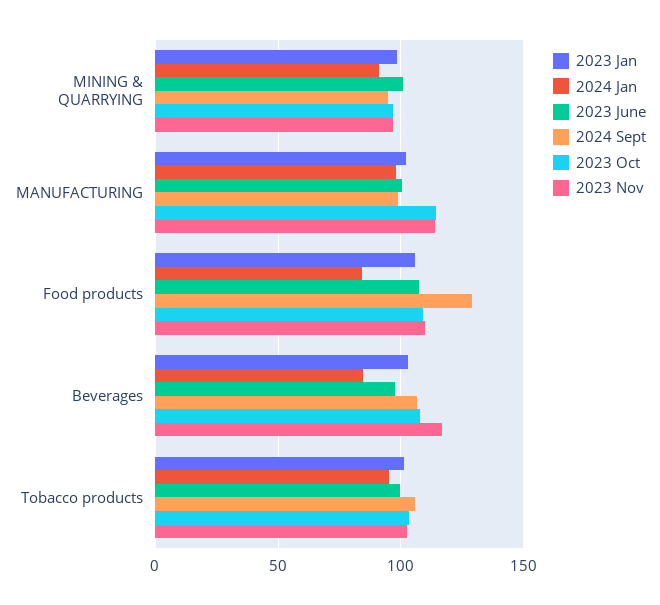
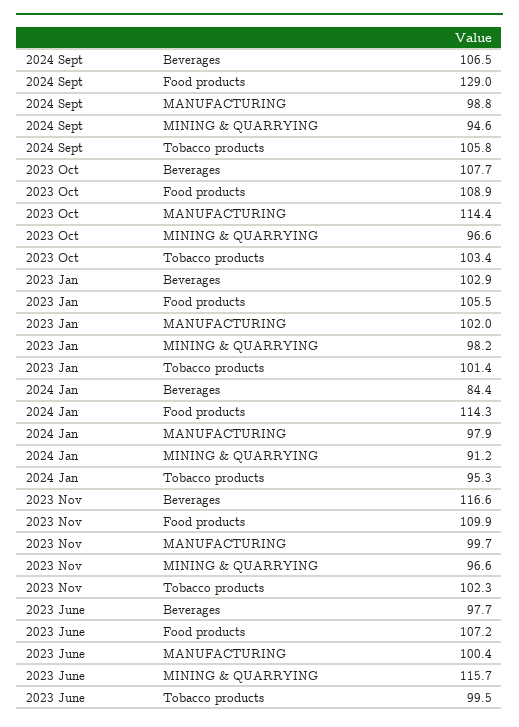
  {
    "2023 Jan": {
      "MINING & QUARRYING": 98.2,
      "MANUFACTURING": 102,
      "Food products": 105.5,
      "Beverages": 102.9,
      "Tobacco products": 101.4
    },
    "2024 Jan": {
      "MINING & QUARRYING": 91.2,
      "MANUFACTURING": 97.9,
-     "Food products": 85,
+     "Food products": 114.3,
      "Beverages": 84.4,
      "Tobacco products": 95.3
    },
    "2023 June": {
-     "MINING & QUARRYING": 100,
+     "MINING & QUARRYING": 115.7,
      "MANUFACTURING": 100.4,
      "Food products": 107.2,
      "Beverages": 97.7,
      "Tobacco products": 99.5
    },
    "2024 Sept": {
      "MINING & QUARRYING": 94.6,
      "MANUFACTURING": 98.8,
      "Food products": 129,
      "Beverages": 106.5,
      "Tobacco products": 105.8
    },
    "2023 Oct": {
      "MINING & QUARRYING": 96.6,
      "MANUFACTURING": 114.4,
      "Food products": 108.9,
      "Beverages": 107.7,
      "Tobacco products": 103.4
    },
    "2023 Nov": {
      "MINING & QUARRYING": 96.6,
-     "MANUFACTURING": 115,
+     "MANUFACTURING": 99.7,
      "Food products": 109.9,
      "Beverages": 116.6,
      "Tobacco products": 102.3
    }
  }

